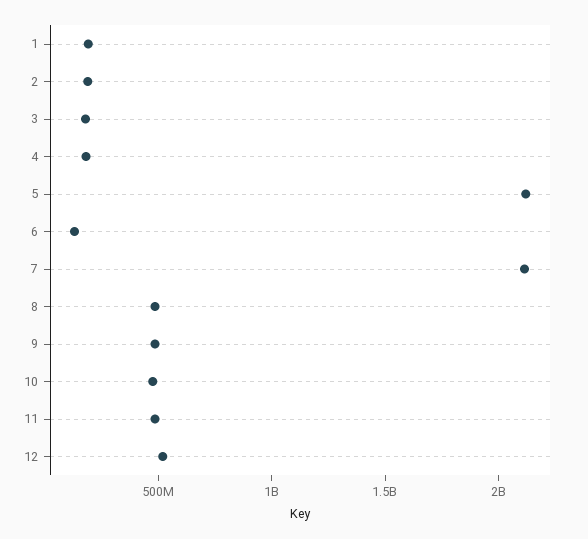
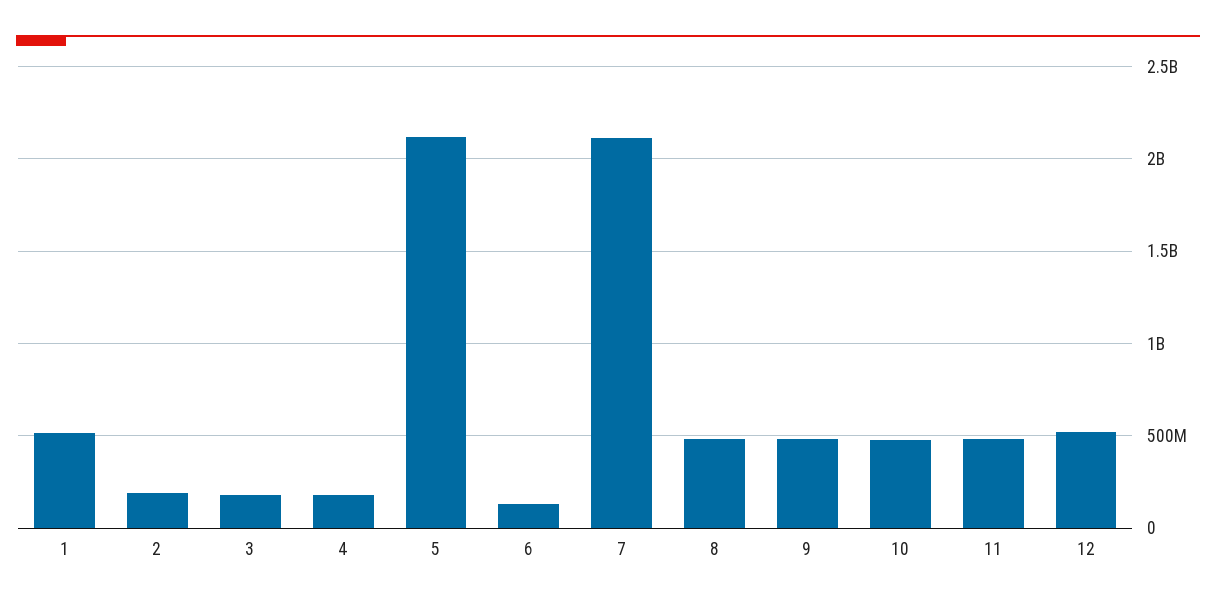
  {
-   "1": 200000000,
+   "1": 500000000,
    "2": 200000000,
    "3": 200000000,
    "4": 200000000,
    "5": 2100000000,
    "6": 150000000,
    "7": 2100000000,
    "8": 500000000,
    "9": 500000000,
    "10": 450000000,
    "11": 500000000,
    "12": 500000000
  }

